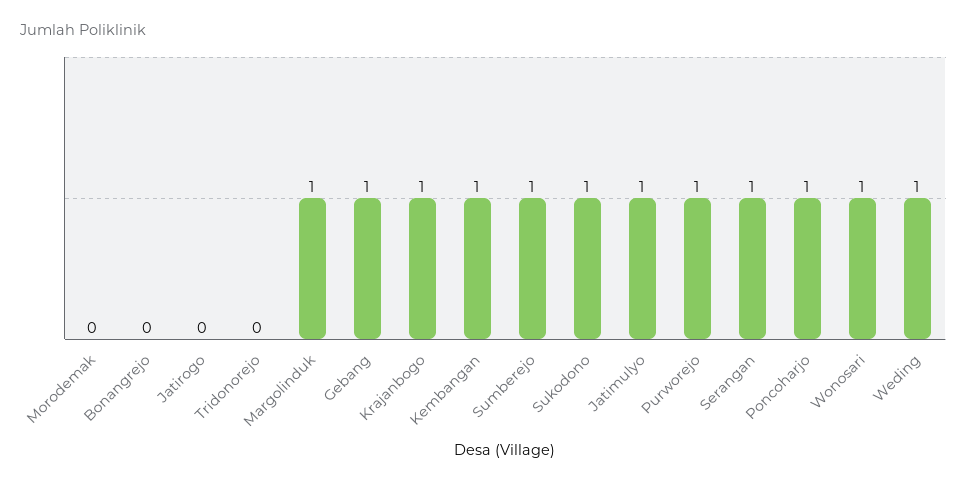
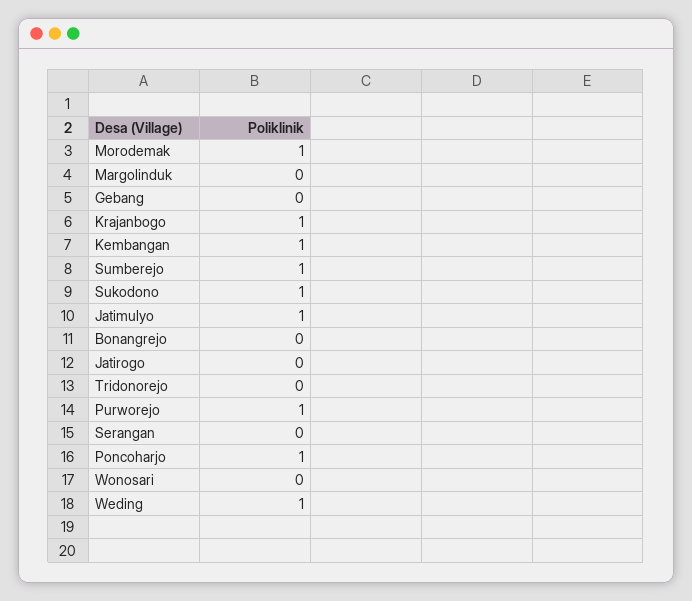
  {
-   "Morodemak": 0,
+   "Morodemak": 1,
    "Bonangrejo": 0,
    "Jatirogo": 0,
    "Tridonorejo": 0,
-   "Margolinduk": 1,
+   "Margolinduk": 0,
-   "Gebang": 1,
+   "Gebang": 0,
    "Krajanbogo": 1,
    "Kembangan": 1,
    "Sumberejo": 1,
    "Sukodono": 1,
    "Jatimulyo": 1,
    "Purworejo": 1,
-   "Serangan": 1,
+   "Serangan": 0,
    "Poncoharjo": 1,
-   "Wonosari": 1,
+   "Wonosari": 0,
    "Weding": 1
  }

